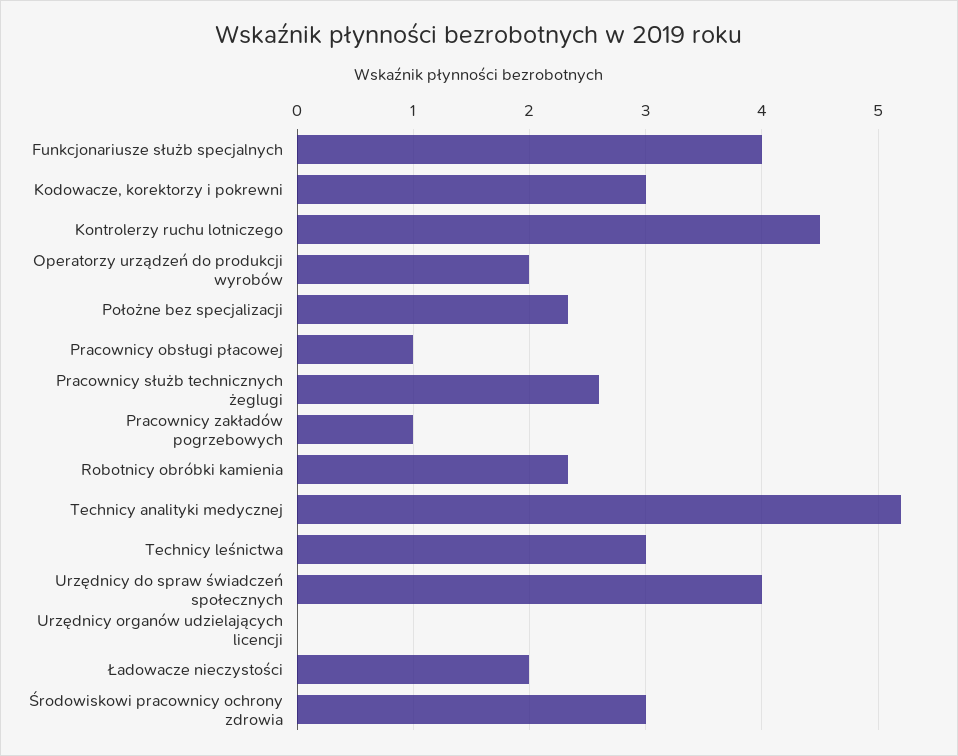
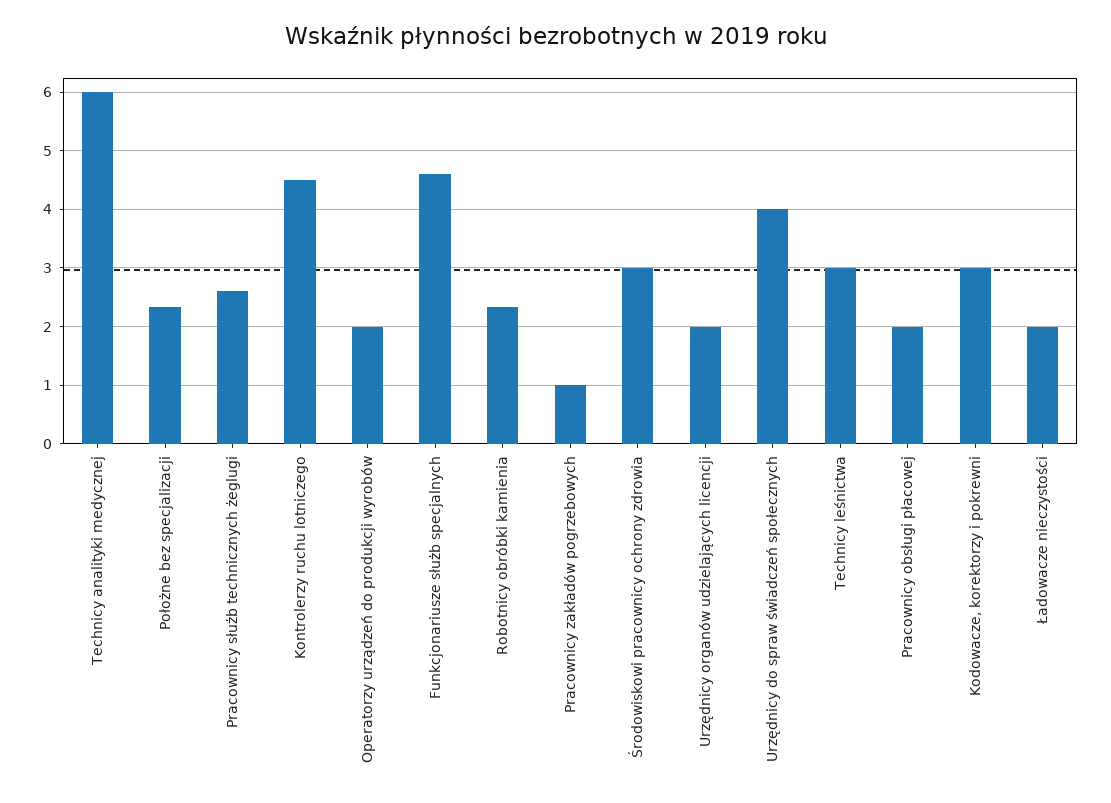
  {
-   "Funkcjonariusze służb specjalnych": 4,
+   "Funkcjonariusze służb specjalnych": 4.6,
    "Kodowacze, korektorzy i pokrewni": 3,
    "Kontrolerzy ruchu lotniczego": 4.5,
    "Operatorzy urządzeń do produkcji wyrobów": 2,
    "Położne bez specjalizacji": 2.3,
-   "Pracownicy obsługi płacowej": 1,
+   "Pracownicy obsługi płacowej": 2,
    "Pracownicy służb technicznych żeglugi": 2.6,
    "Pracownicy zakładów pogrzebowych": 1,
    "Robotnicy obróbki kamienia": 2.3,
-   "Technicy analityki medycznej": 5.2,
+   "Technicy analityki medycznej": 6,
    "Technicy leśnictwa": 3,
    "Urzędnicy do spraw świadczeń społecznych": 4,
-   "Urzędnicy organów udzielających licencji": 0,
+   "Urzędnicy organów udzielających licencji": 2,
    "Ładowacze nieczystości": 2,
    "Środowiskowi pracownicy ochrony zdrowia": 3
  }

